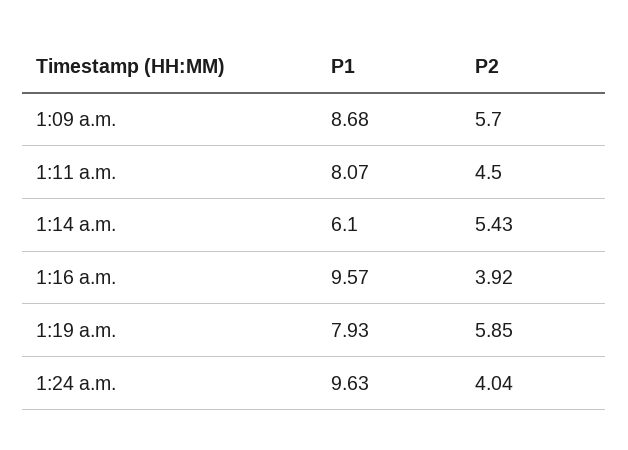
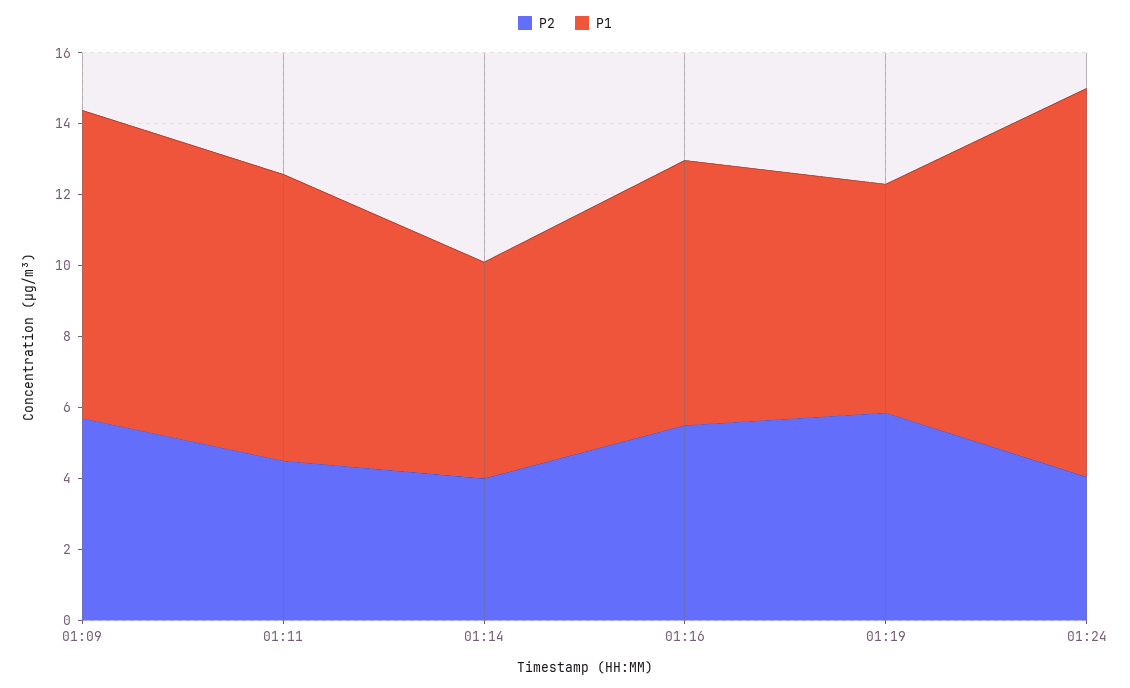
  {
    "P1": {
      "1:09 a.m.": 8.68,
      "1:11 a.m.": 8.07,
      "1:14 a.m.": 6.1,
-     "1:16 a.m.": 9.57,
+     "1:16 a.m.": 7.5,
-     "1:19 a.m.": 7.93,
+     "1:19 a.m.": 6.5,
-     "1:24 a.m.": 9.63
+     "1:24 a.m.": 11
    },
    "P2": {
      "1:09 a.m.": 5.7,
      "1:11 a.m.": 4.5,
-     "1:14 a.m.": 5.43,
+     "1:14 a.m.": 4,
-     "1:16 a.m.": 3.92,
+     "1:16 a.m.": 5.5,
      "1:19 a.m.": 5.85,
      "1:24 a.m.": 4.04
    }
  }

